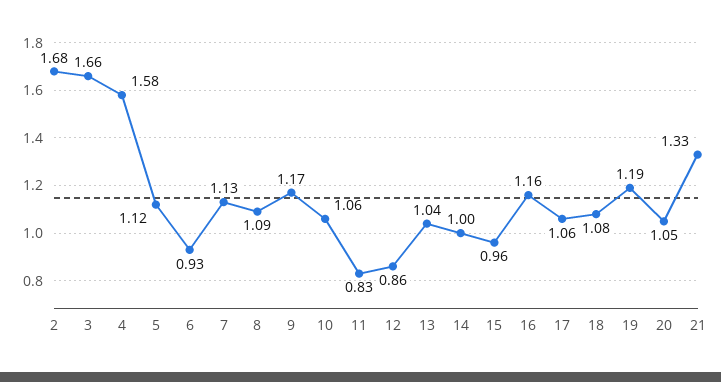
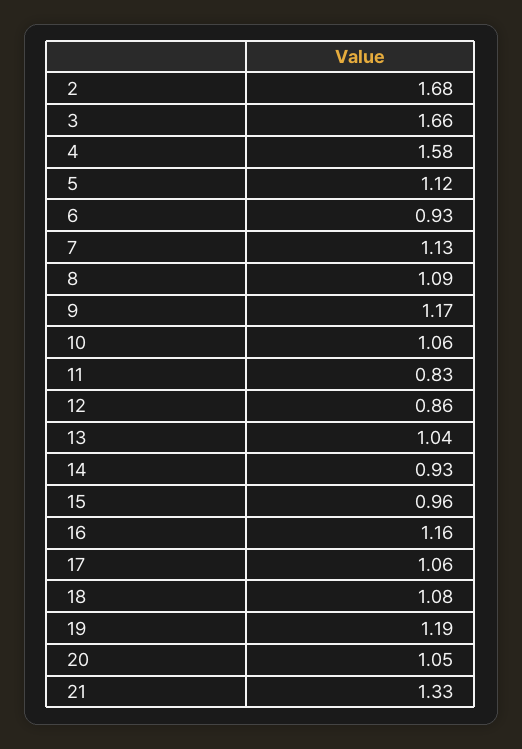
  {
    "2": 1.68,
    "3": 1.66,
    "4": 1.58,
    "5": 1.12,
    "6": 0.93,
    "7": 1.13,
    "8": 1.09,
    "9": 1.17,
    "10": 1.06,
    "11": 0.83,
    "12": 0.86,
    "13": 1.04,
-   "14": 1,
+   "14": 0.93,
    "15": 0.96,
    "16": 1.16,
    "17": 1.06,
    "18": 1.08,
    "19": 1.19,
    "20": 1.05,
    "21": 1.33
  }

